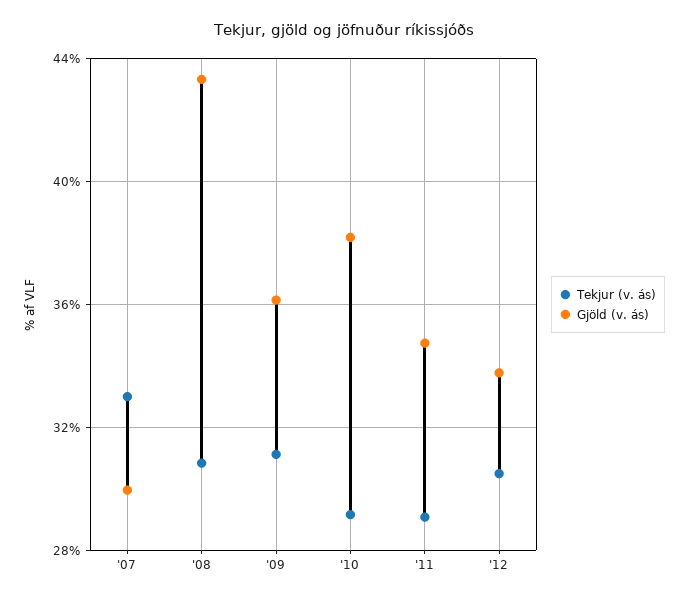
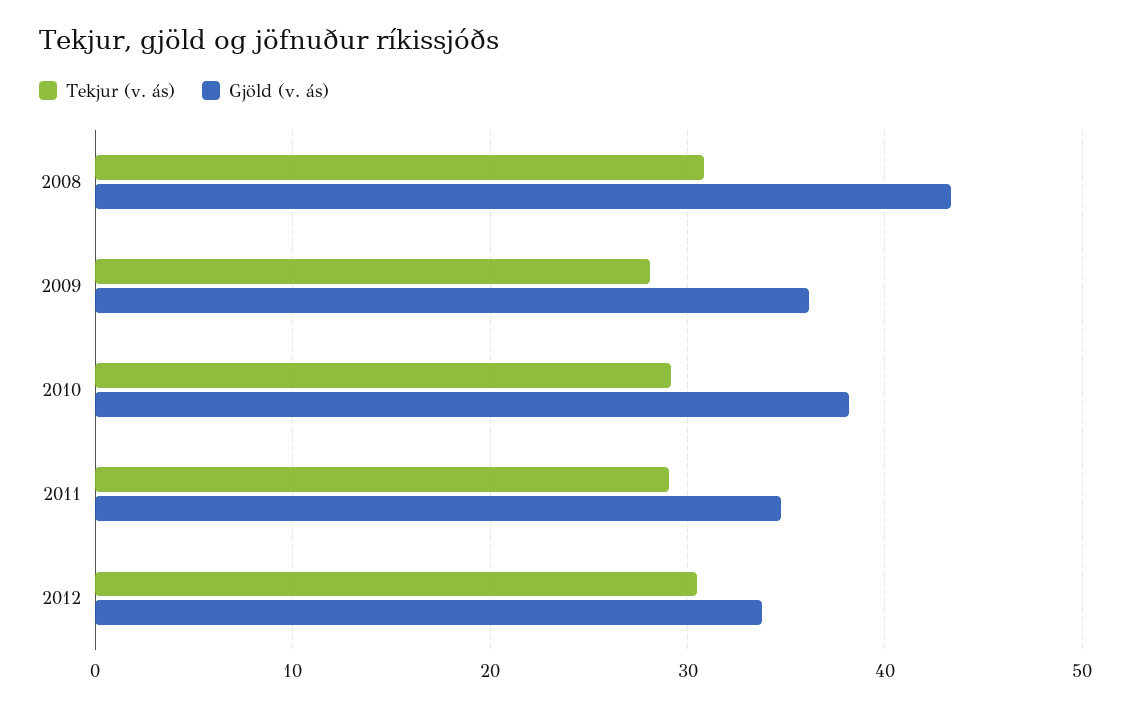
  {
    "Tekjur (v. ás)": {
-     "'07": 33,
      "'08": 31,
-     "'09": 31,
+     "'09": 28,
      "'10": 29,
      "'11": 29,
      "'12": 30.5
    },
    "Gjöld (v. ás)": {
-     "'07": 30,
      "'08": 43.5,
      "'09": 36,
      "'10": 38,
      "'11": 34.5,
      "'12": 34
    }
  }

